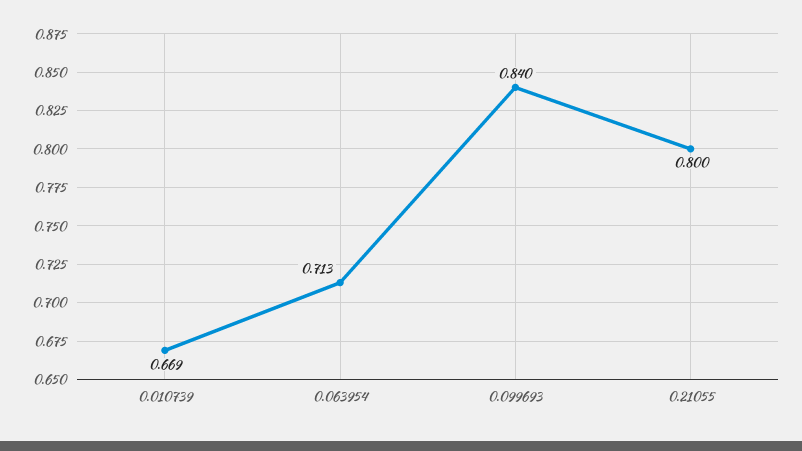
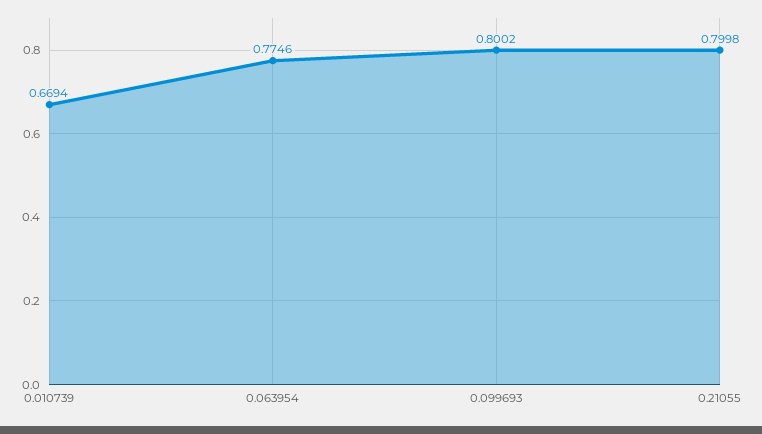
  {
    "0.010739": 0.6694,
-   "0.063954": 0.713,
+   "0.063954": 0.7746,
-   "0.099693": 0.84,
+   "0.099693": 0.8002,
    "0.21055": 0.7998
  }

